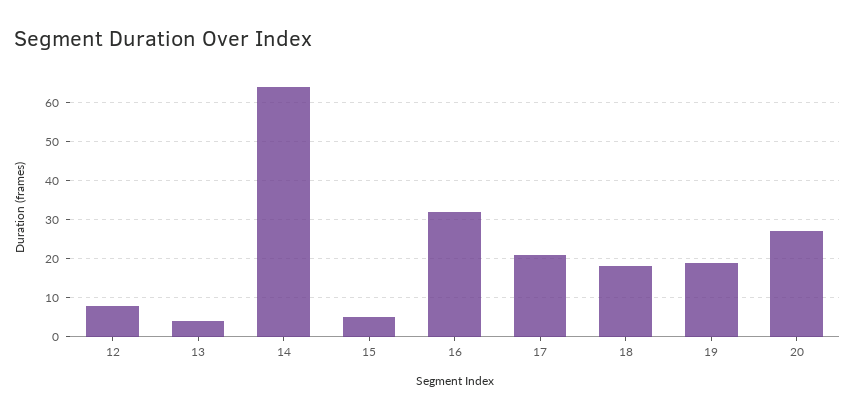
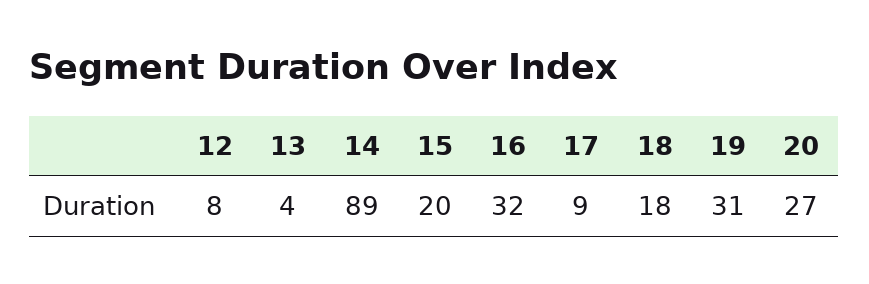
  {
    "12": 8,
    "13": 4,
-   "14": 65,
+   "14": 89,
-   "15": 5,
+   "15": 20,
    "16": 32,
-   "17": 20,
+   "17": 9,
    "18": 18,
-   "19": 20,
+   "19": 31,
    "20": 27
  }

